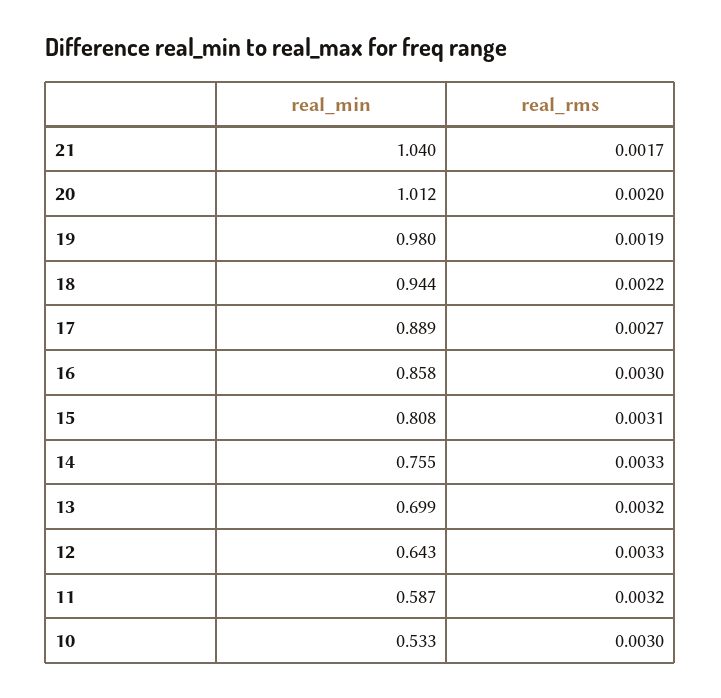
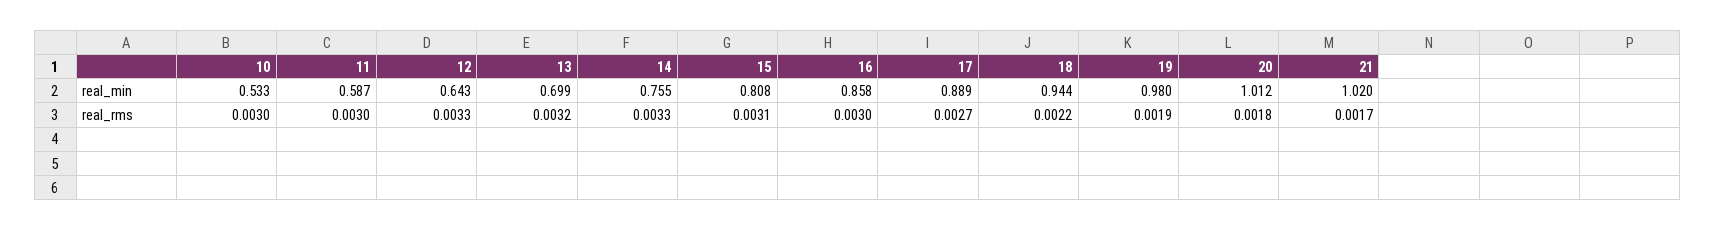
  {
    "real_min": {
-     "21": 1.04,
+     "21": 1.02,
      "20": 1.012,
      "19": 0.98,
      "18": 0.944,
      "17": 0.889,
      "16": 0.858,
      "15": 0.808,
      "14": 0.755,
      "13": 0.699,
      "12": 0.643,
      "11": 0.587,
      "10": 0.533
    },
    "real_rms": {
      "21": 0.0017,
-     "20": 0.002,
+     "20": 0.0018,
      "19": 0.0019,
      "18": 0.0022,
      "17": 0.0027,
      "16": 0.003,
      "15": 0.0031,
      "14": 0.0033,
      "13": 0.0032,
      "12": 0.0033,
-     "11": 0.0032,
+     "11": 0.003,
      "10": 0.003
    }
  }

